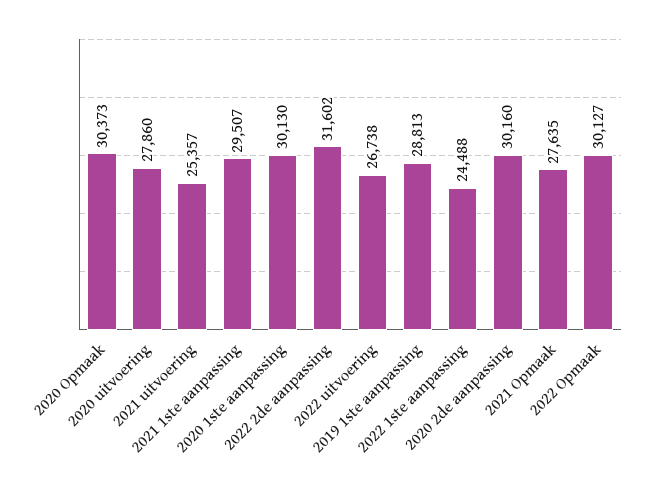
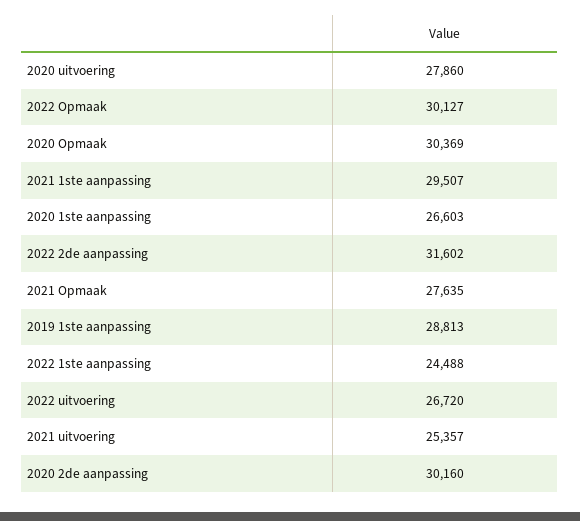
  {
-   "2020 Opmaak": 30373,
+   "2020 Opmaak": 30369,
    "2020 uitvoering": 27860,
    "2021 uitvoering": 25357,
    "2021 1ste aanpassing": 29507,
-   "2020 1ste aanpassing": 30130,
+   "2020 1ste aanpassing": 26603,
    "2022 2de aanpassing": 31602,
-   "2022 uitvoering": 26738,
+   "2022 uitvoering": 26720,
    "2019 1ste aanpassing": 28813,
    "2022 1ste aanpassing": 24488,
    "2020 2de aanpassing": 30160,
    "2021 Opmaak": 27635,
    "2022 Opmaak": 30127
  }

